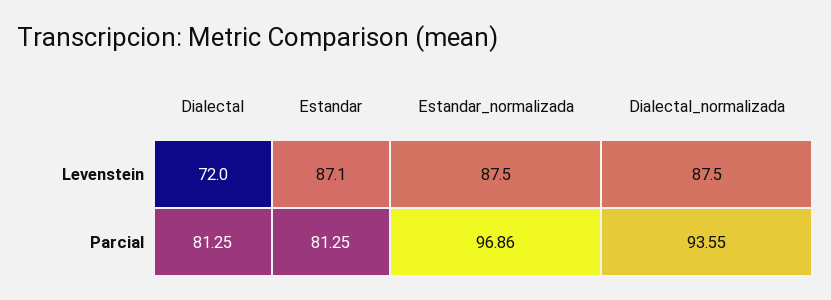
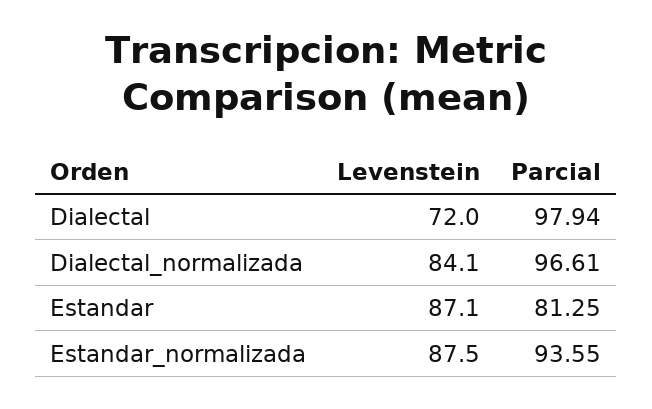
  {
    "Dialectal": {
      "Levenstein": 72,
-     "Parcial": 81.25
+     "Parcial": 97.94
    },
    "Estandar": {
      "Levenstein": 87.1,
      "Parcial": 81.25
    },
    "Estandar_normalizada": {
      "Levenstein": 87.5,
-     "Parcial": 96.86
+     "Parcial": 93.55
    },
    "Dialectal_normalizada": {
-     "Levenstein": 87.5,
+     "Levenstein": 84.1,
-     "Parcial": 93.55
+     "Parcial": 96.61
    }
  }

